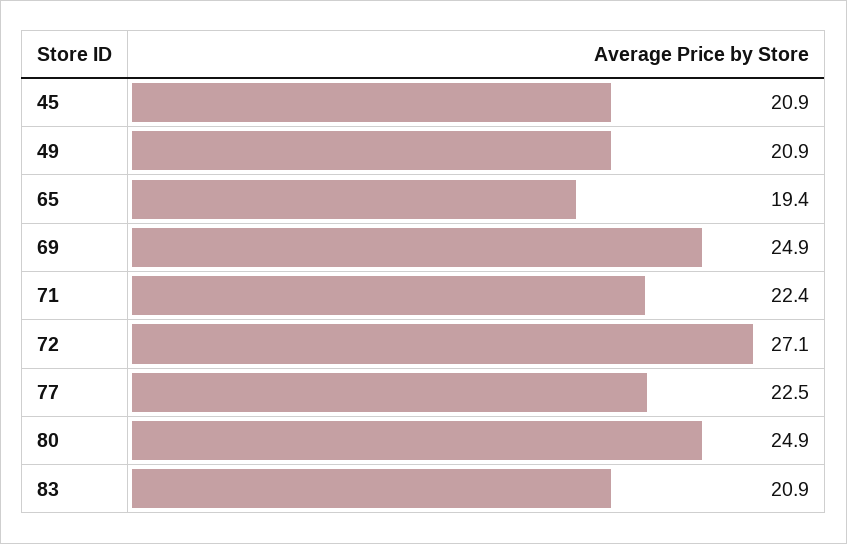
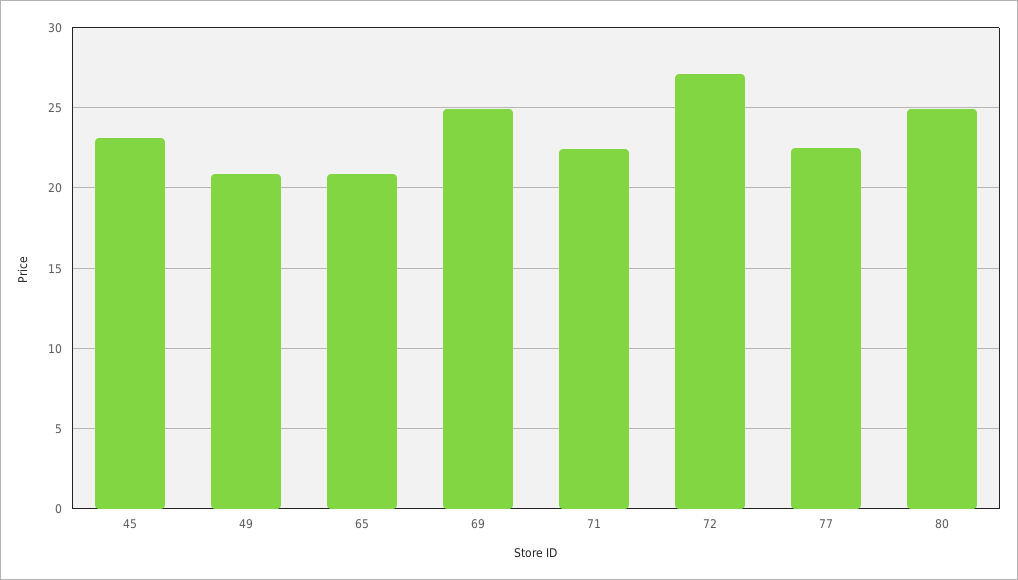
  {
-   "45": 20.9,
+   "45": 23,
    "49": 20.9,
-   "65": 19.4,
+   "65": 21,
    "69": 24.9,
    "71": 22.4,
    "72": 27.1,
    "77": 22.5,
-   "80": 24.9,
+   "80": 24.9
-   "83": 20.9
  }

